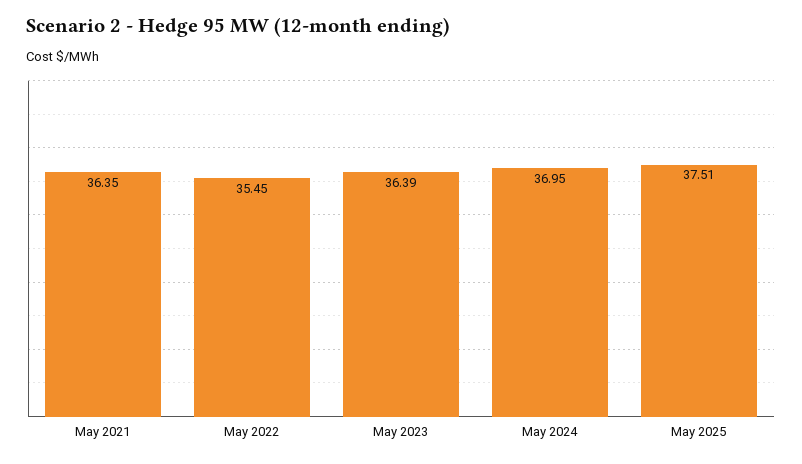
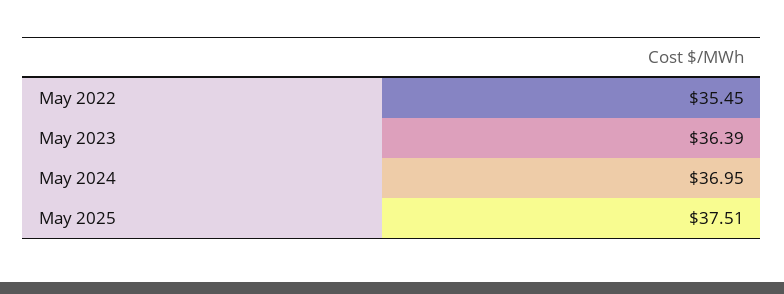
  {
-   "May 2021": 36.35,
    "May 2022": 35.45,
    "May 2023": 36.39,
    "May 2024": 36.95,
    "May 2025": 37.51
  }

